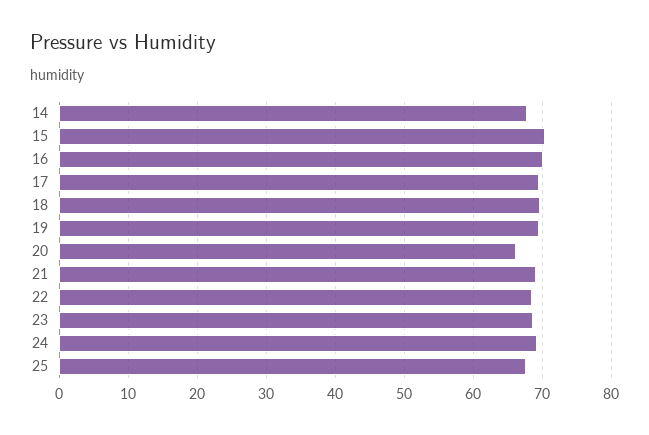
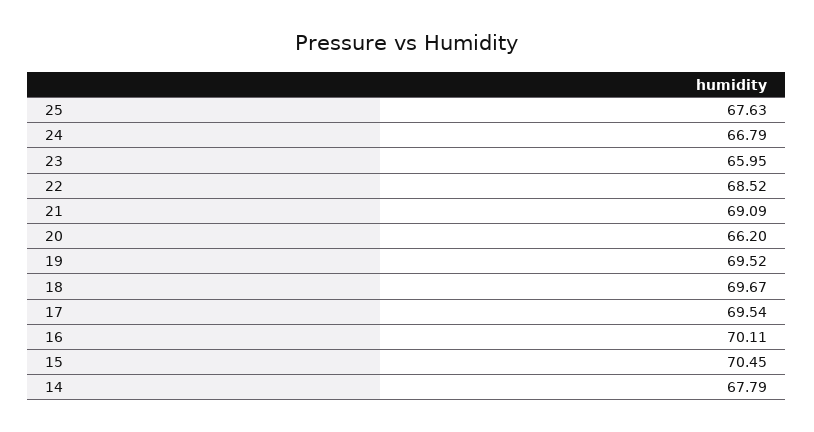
  {
    "14": 67.79,
    "15": 70.45,
    "16": 70.11,
    "17": 69.54,
    "18": 69.67,
    "19": 69.52,
    "20": 66.2,
    "21": 69.09,
    "22": 68.52,
-   "23": 69,
+   "23": 65.95,
-   "24": 69,
+   "24": 66.79,
    "25": 67.63
  }

